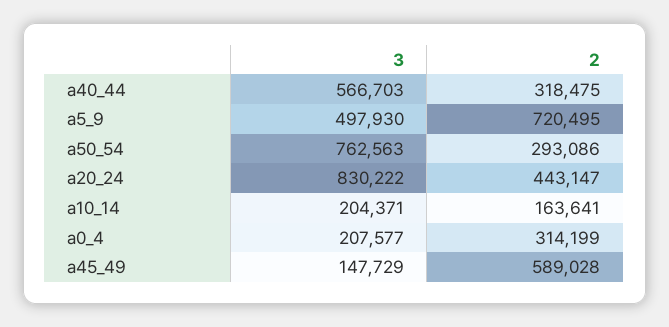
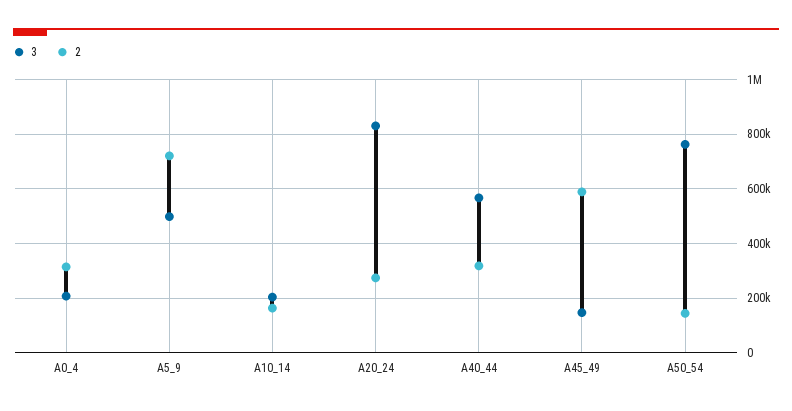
  {
    "3": {
      "a40_44": 566703,
      "a5_9": 497930,
      "a50_54": 762563,
      "a20_24": 830222,
      "a10_14": 204371,
      "a0_4": 207577,
      "a45_49": 147729
    },
    "2": {
      "a40_44": 318475,
      "a5_9": 720495,
-     "a50_54": 293086,
+     "a50_54": 150000,
-     "a20_24": 443147,
+     "a20_24": 275000,
      "a10_14": 163641,
      "a0_4": 314199,
      "a45_49": 589028
    }
  }

